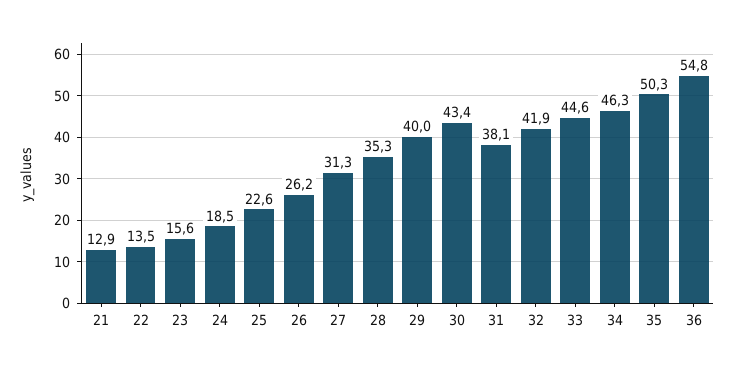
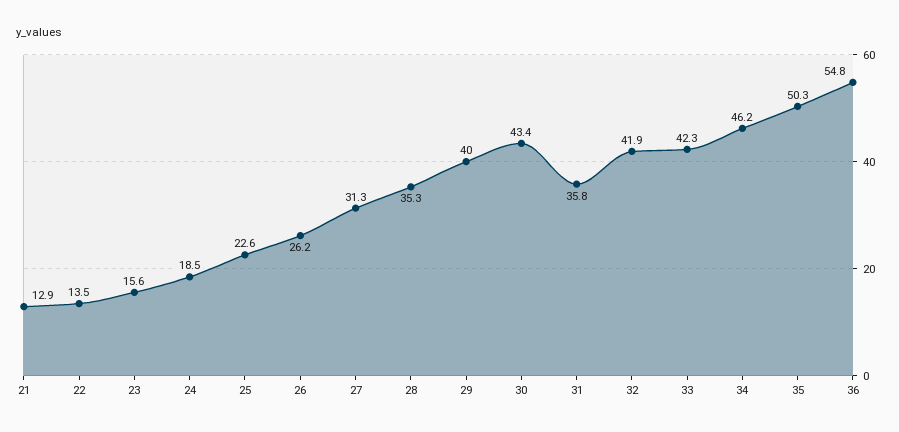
  {
    "21": 12.9,
    "22": 13.5,
    "23": 15.6,
    "24": 18.5,
    "25": 22.6,
    "26": 26.2,
    "27": 31.3,
    "28": 35.3,
    "29": 40,
    "30": 43.4,
-   "31": 38.1,
+   "31": 35.8,
    "32": 41.9,
-   "33": 44.6,
+   "33": 42.3,
-   "34": 46.3,
+   "34": 46.2,
    "35": 50.3,
    "36": 54.8
  }

